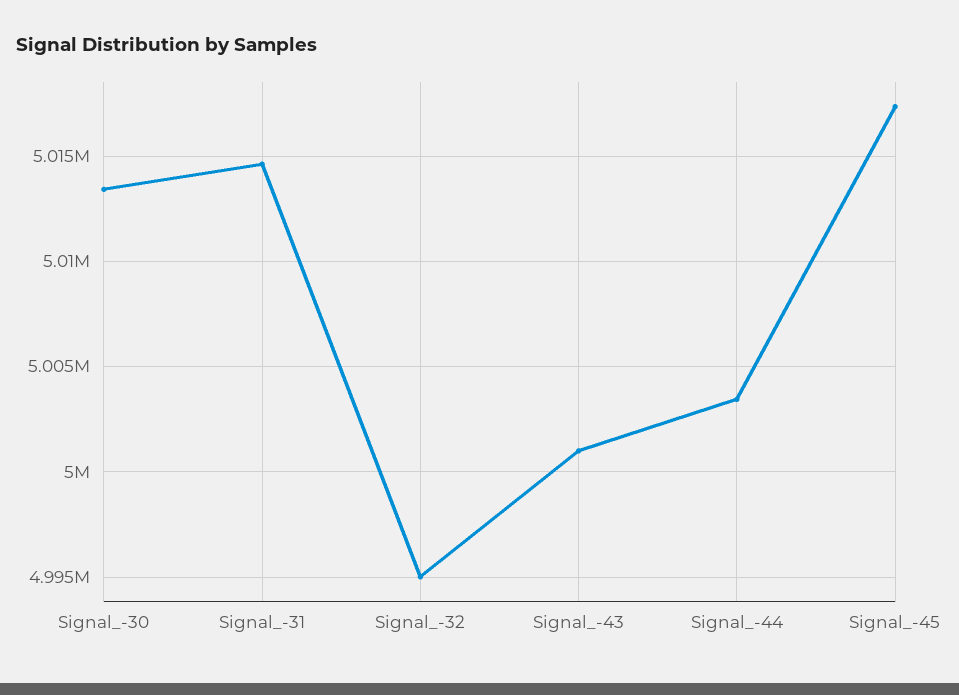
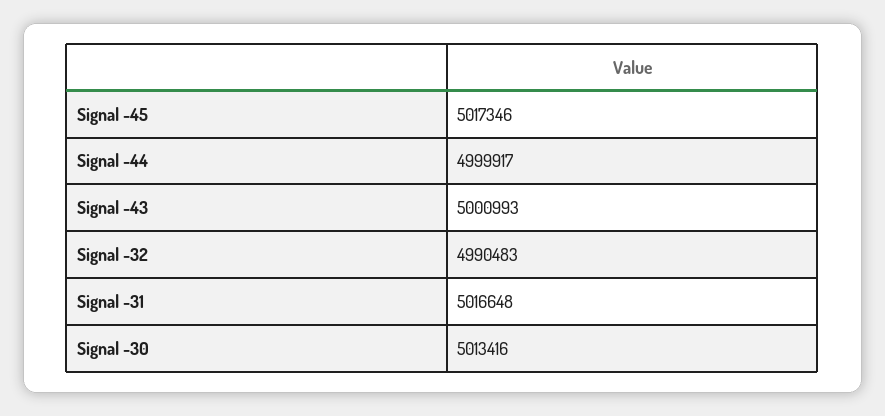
  {
    "Signal_-30": 5013416,
-   "Signal_-31": 5014500,
+   "Signal_-31": 5016648,
-   "Signal_-32": 4995000,
+   "Signal_-32": 4990483,
    "Signal_-43": 5000993,
-   "Signal_-44": 5003500,
+   "Signal_-44": 4999917,
    "Signal_-45": 5017346
  }

